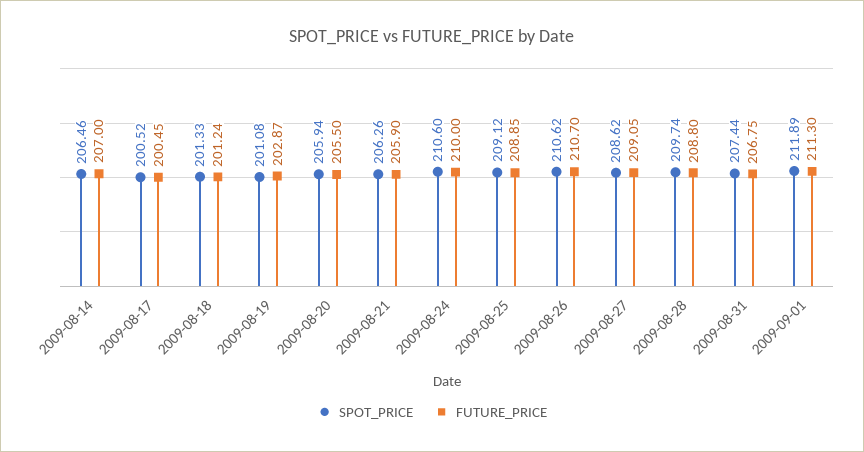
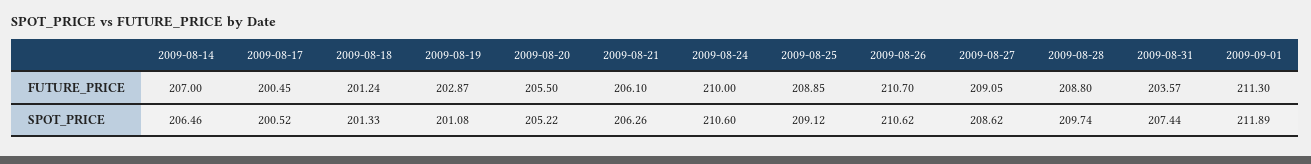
  {
    "SPOT_PRICE": {
      "2009-08-14": 206.46,
      "2009-08-17": 200.52,
      "2009-08-18": 201.33,
      "2009-08-19": 201.08,
-     "2009-08-20": 205.94,
+     "2009-08-20": 205.22,
      "2009-08-21": 206.26,
      "2009-08-24": 210.6,
      "2009-08-25": 209.12,
      "2009-08-26": 210.62,
      "2009-08-27": 208.62,
      "2009-08-28": 209.74,
      "2009-08-31": 207.44,
      "2009-09-01": 211.89
    },
    "FUTURE_PRICE": {
      "2009-08-14": 207,
      "2009-08-17": 200.45,
      "2009-08-18": 201.24,
      "2009-08-19": 202.87,
      "2009-08-20": 205.5,
-     "2009-08-21": 205.9,
+     "2009-08-21": 206.1,
      "2009-08-24": 210,
      "2009-08-25": 208.85,
      "2009-08-26": 210.7,
      "2009-08-27": 209.05,
      "2009-08-28": 208.8,
-     "2009-08-31": 206.75,
+     "2009-08-31": 203.57,
      "2009-09-01": 211.3
    }
  }

